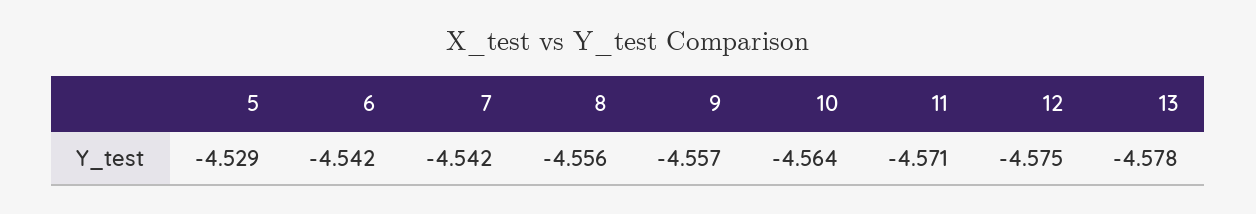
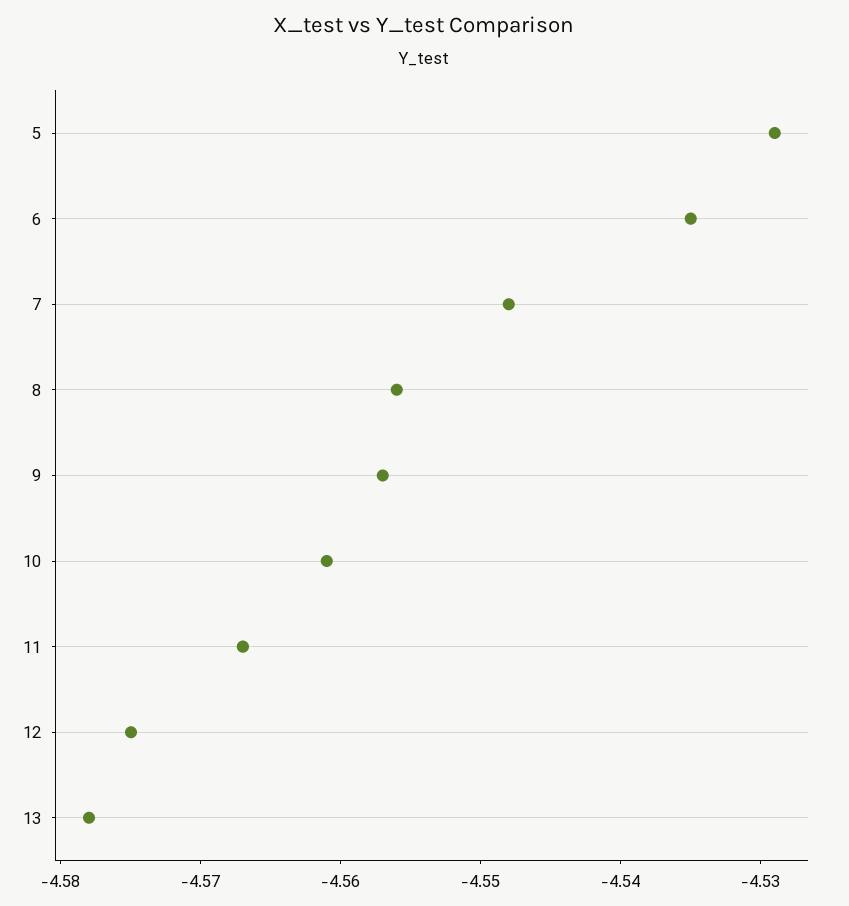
  {
    "5": -4.529,
-   "6": -4.542,
+   "6": -4.535,
-   "7": -4.542,
+   "7": -4.548,
    "8": -4.556,
    "9": -4.557,
-   "10": -4.564,
+   "10": -4.561,
-   "11": -4.571,
+   "11": -4.567,
    "12": -4.575,
    "13": -4.578
  }

